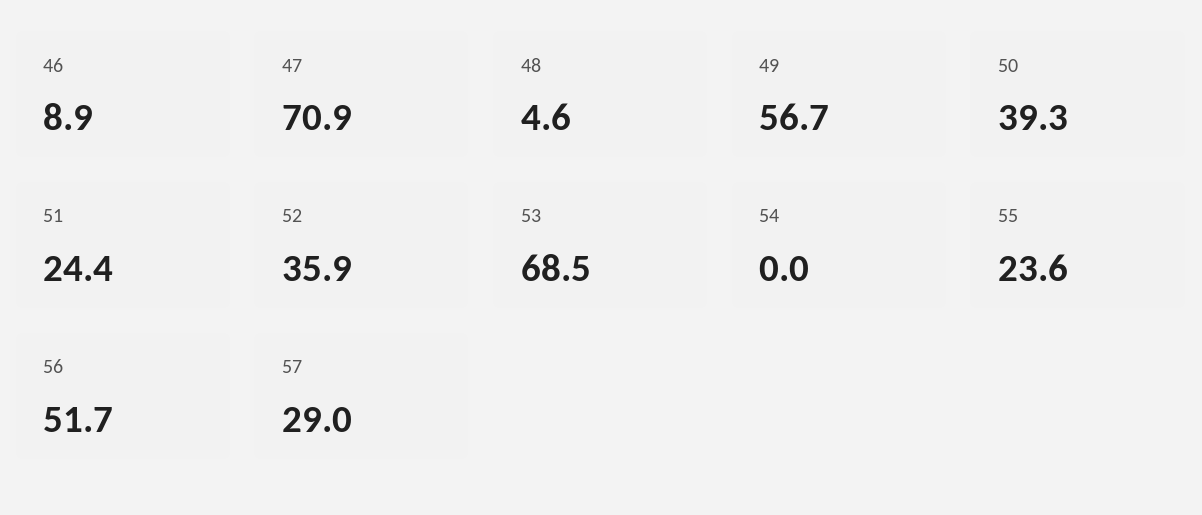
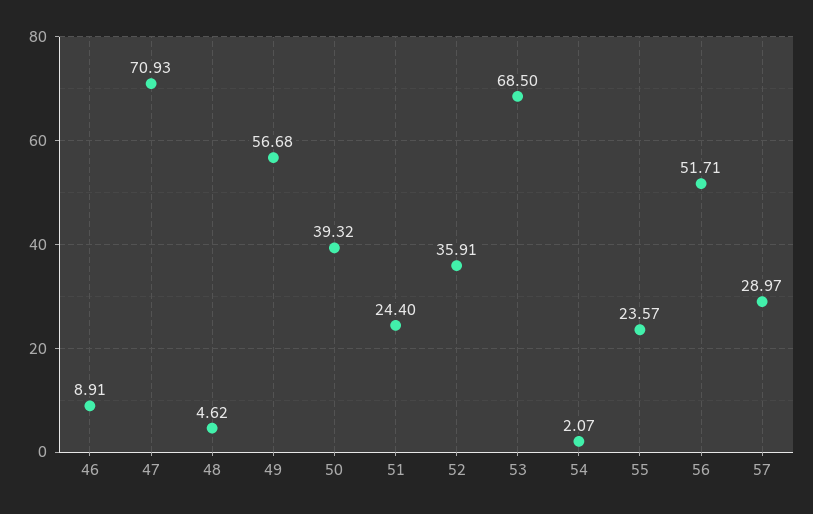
  {
    "46": 8.91,
    "47": 70.93,
    "48": 4.62,
    "49": 56.68,
    "50": 39.32,
    "51": 24.4,
    "52": 35.91,
    "53": 68.5,
-   "54": 0,
+   "54": 2.07,
    "55": 23.57,
    "56": 51.71,
    "57": 28.97
  }

